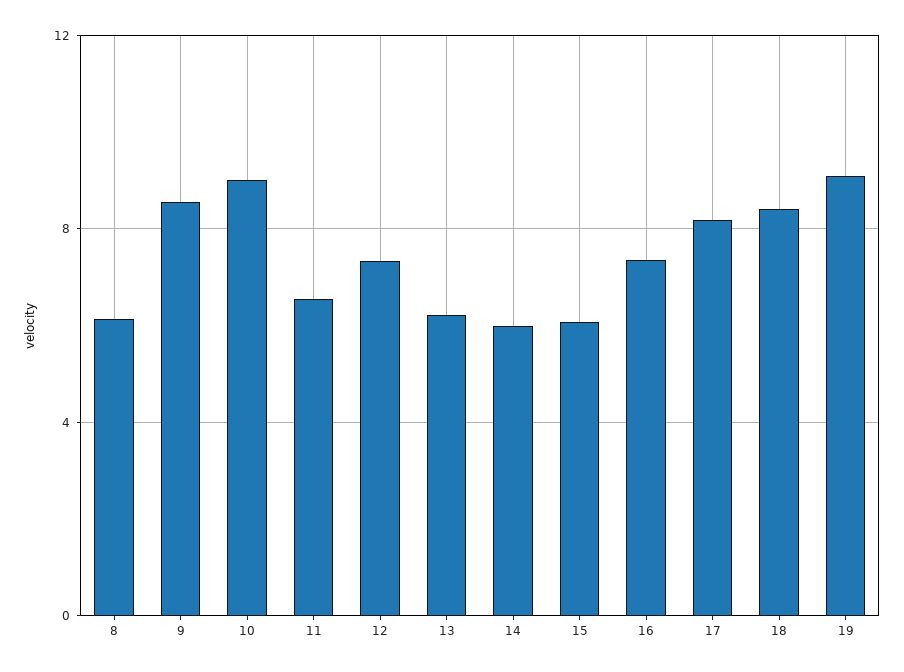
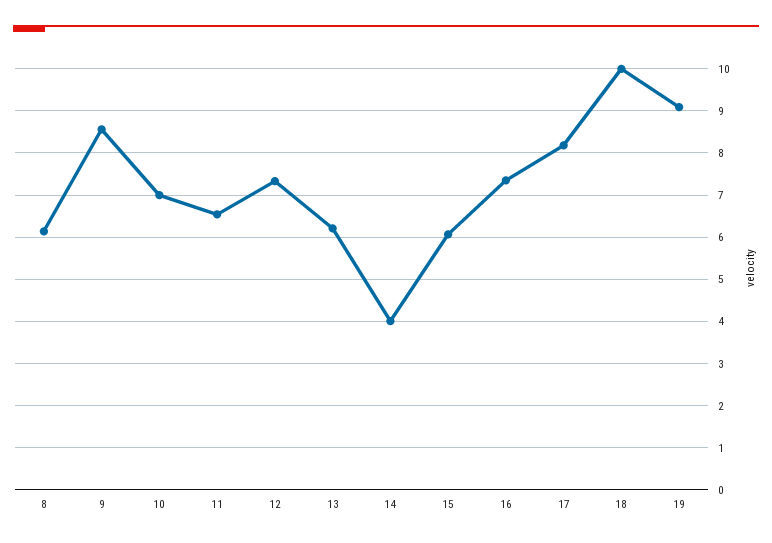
  {
    "8": 6.2,
    "9": 8.6,
-   "10": 9,
+   "10": 7,
    "11": 6.6,
    "12": 7.4,
    "13": 6.2,
-   "14": 6,
+   "14": 4,
    "15": 6,
    "16": 7.4,
    "17": 8.2,
-   "18": 8.5,
+   "18": 10,
    "19": 9
  }

